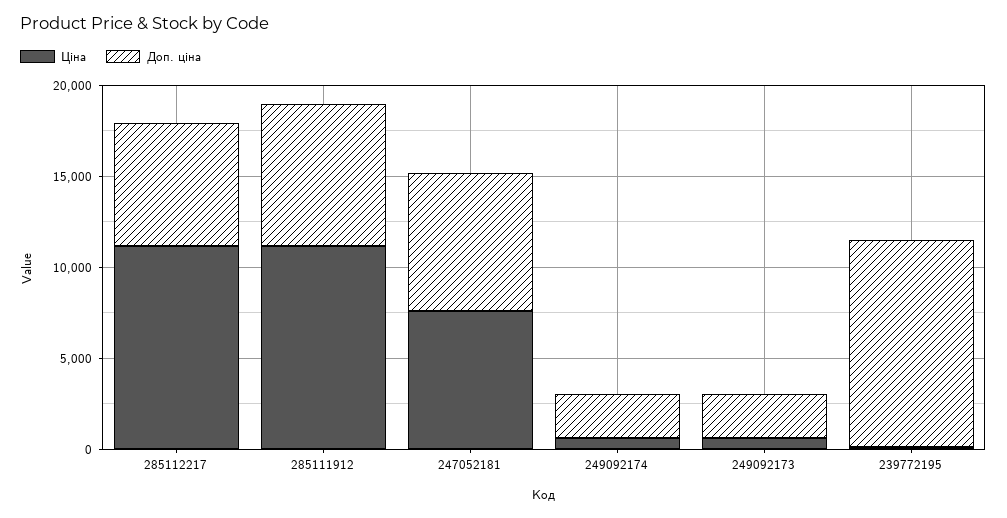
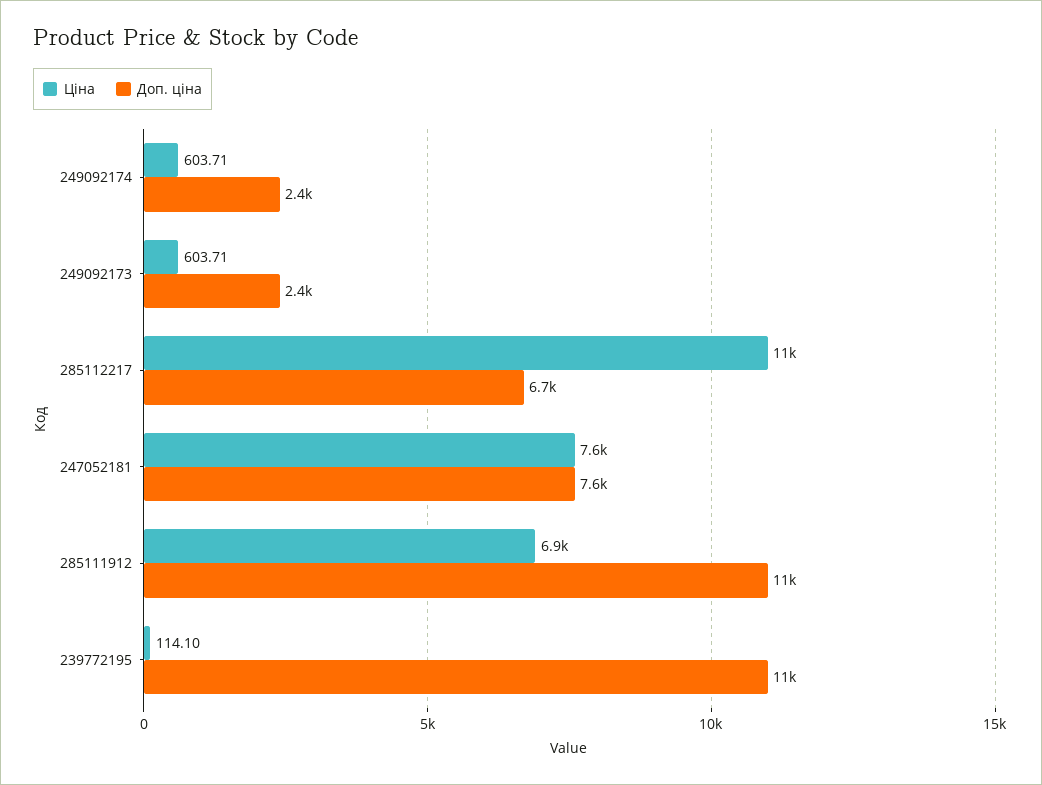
  {
    "Ціна": {
      "285112217": 11000,
-     "285111912": 11000,
+     "285111912": 6900,
      "247052181": 7600,
      "249092174": 603.71,
      "249092173": 603.71,
      "239772195": 114.1
    },
    "Доп. ціна": {
      "285112217": 6700,
-     "285111912": 8000,
+     "285111912": 11000,
      "247052181": 7600,
      "249092174": 2400,
      "249092173": 2400,
      "239772195": 11000
    }
  }

